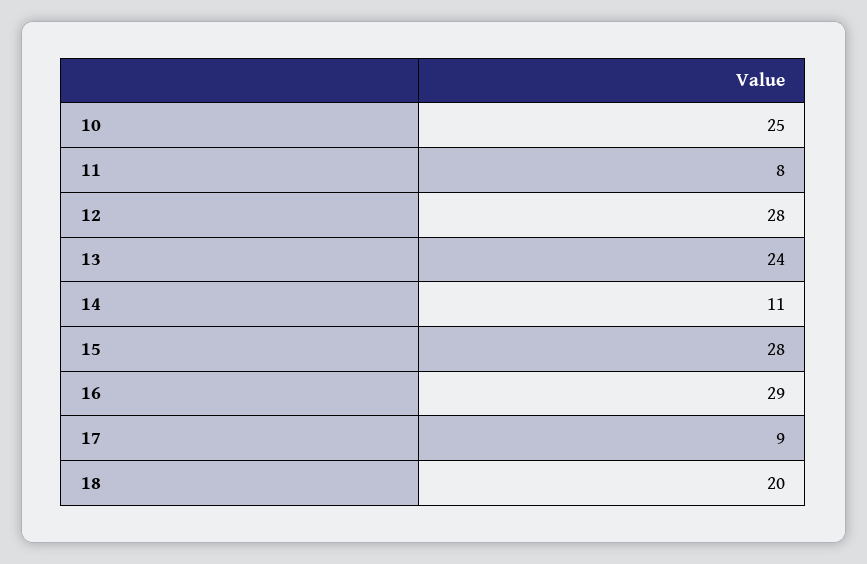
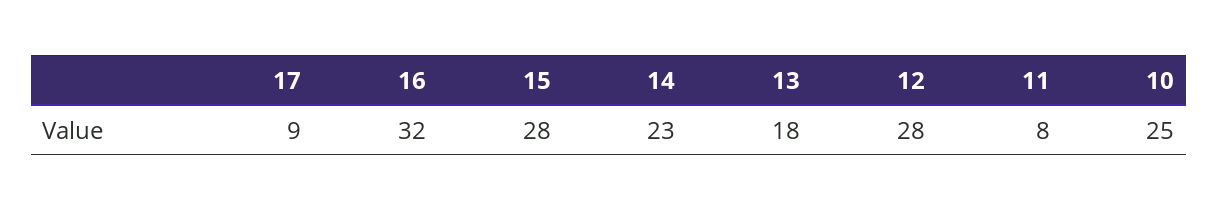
  {
    "10": 25,
    "11": 8,
    "12": 28,
-   "13": 24,
+   "13": 18,
-   "14": 11,
+   "14": 23,
    "15": 28,
-   "16": 29,
+   "16": 32,
-   "17": 9,
+   "17": 9
-   "18": 20
  }

